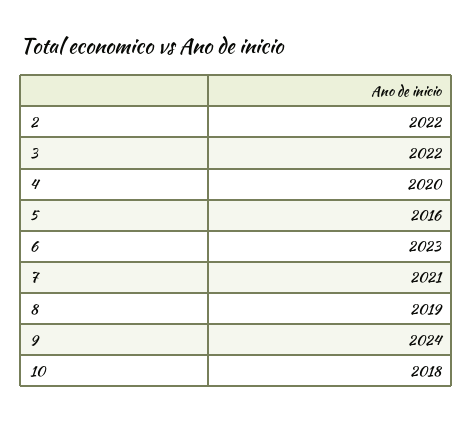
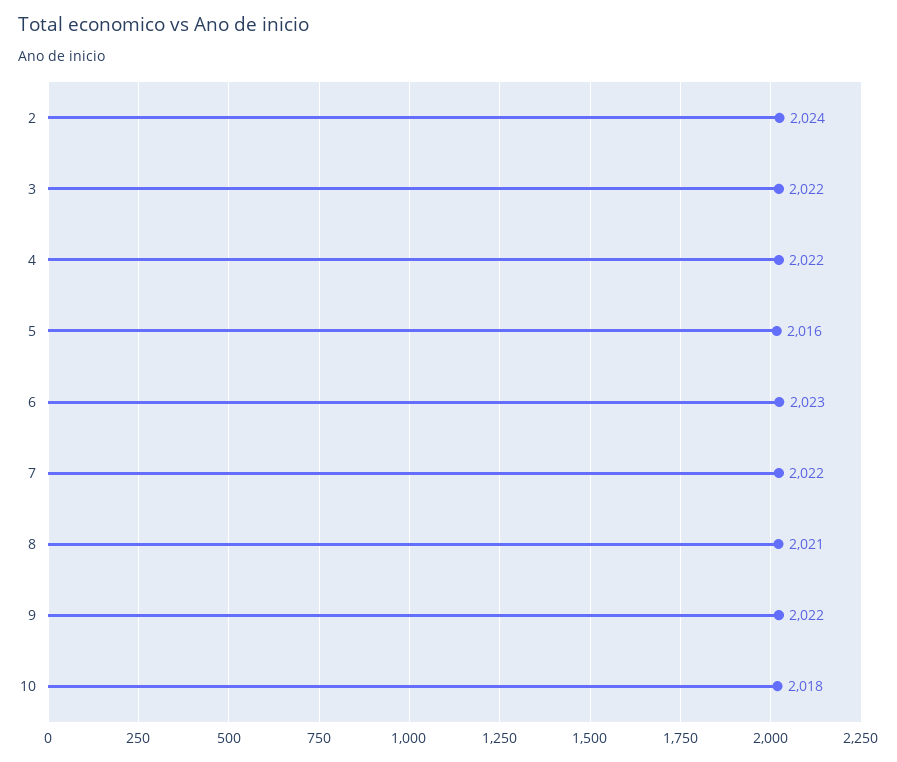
  {
-   "2": 2022,
+   "2": 2024,
    "3": 2022,
-   "4": 2020,
+   "4": 2022,
    "5": 2016,
    "6": 2023,
-   "7": 2021,
+   "7": 2022,
-   "8": 2019,
+   "8": 2021,
-   "9": 2024,
+   "9": 2022,
    "10": 2018
  }

